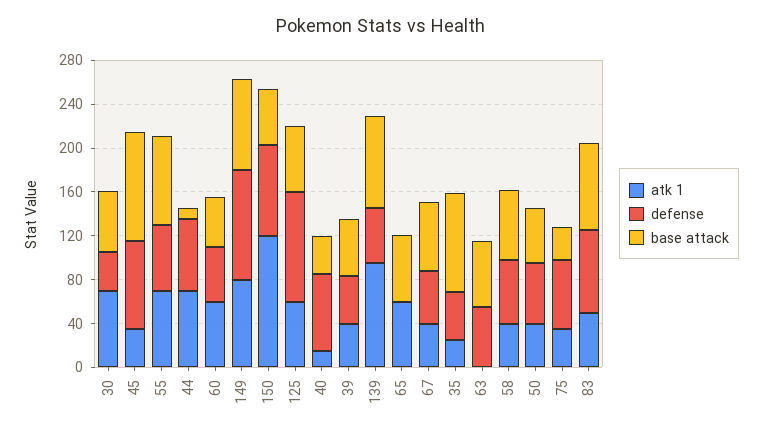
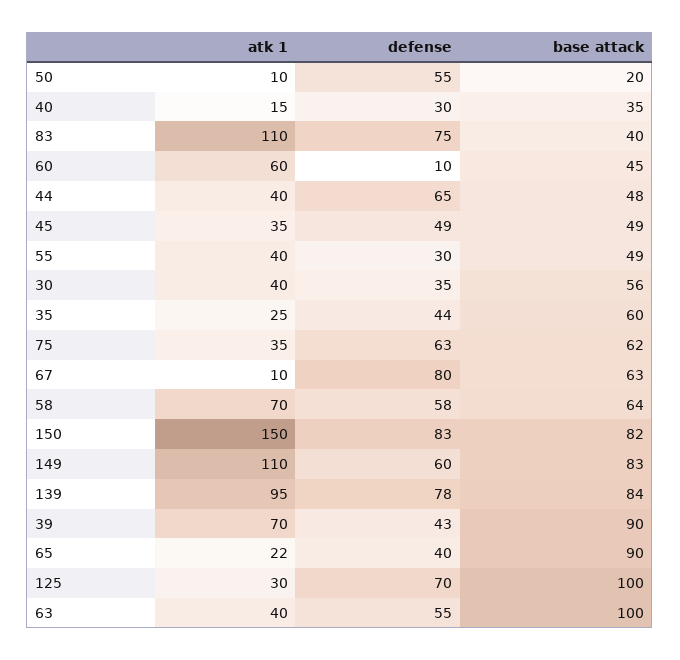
  {
    "atk 1": {
-     "30": 70,
+     "30": 40,
      "45": 35,
-     "55": 70,
+     "55": 40,
-     "44": 70,
+     "44": 40,
      "60": 60,
-     "149": 80,
+     "149": 110,
-     "150": 120,
+     "150": 150,
-     "125": 60,
+     "125": 30,
      "40": 15,
-     "39": 40,
+     "39": 70,
      "139": 95,
-     "65": 60,
+     "65": 22,
-     "67": 40,
+     "67": 10,
      "35": 25,
-     "63": 0,
+     "63": 40,
-     "58": 40,
+     "58": 70,
-     "50": 40,
+     "50": 10,
      "75": 35,
-     "83": 50
+     "83": 110
    },
    "defense": {
      "30": 35,
-     "45": 80,
+     "45": 49,
-     "55": 60,
+     "55": 30,
      "44": 65,
-     "60": 50,
+     "60": 10,
-     "149": 100,
+     "149": 60,
      "150": 83,
-     "125": 100,
+     "125": 70,
-     "40": 70,
+     "40": 30,
      "39": 43,
-     "139": 50,
+     "139": 78,
-     "65": 0,
+     "65": 40,
-     "67": 50,
+     "67": 80,
      "35": 44,
      "63": 55,
      "58": 58,
      "50": 55,
      "75": 63,
      "83": 75
    },
    "base attack": {
      "30": 56,
-     "45": 100,
+     "45": 49,
-     "55": 80,
+     "55": 49,
-     "44": 10,
+     "44": 48,
      "60": 45,
      "149": 83,
-     "150": 50,
+     "150": 82,
-     "125": 60,
+     "125": 100,
      "40": 35,
-     "39": 50,
+     "39": 90,
      "139": 84,
-     "65": 60,
+     "65": 90,
      "67": 63,
-     "35": 90,
+     "35": 60,
-     "63": 60,
+     "63": 100,
      "58": 64,
-     "50": 50,
+     "50": 20,
-     "75": 30,
+     "75": 62,
-     "83": 80
+     "83": 40
    }
  }

